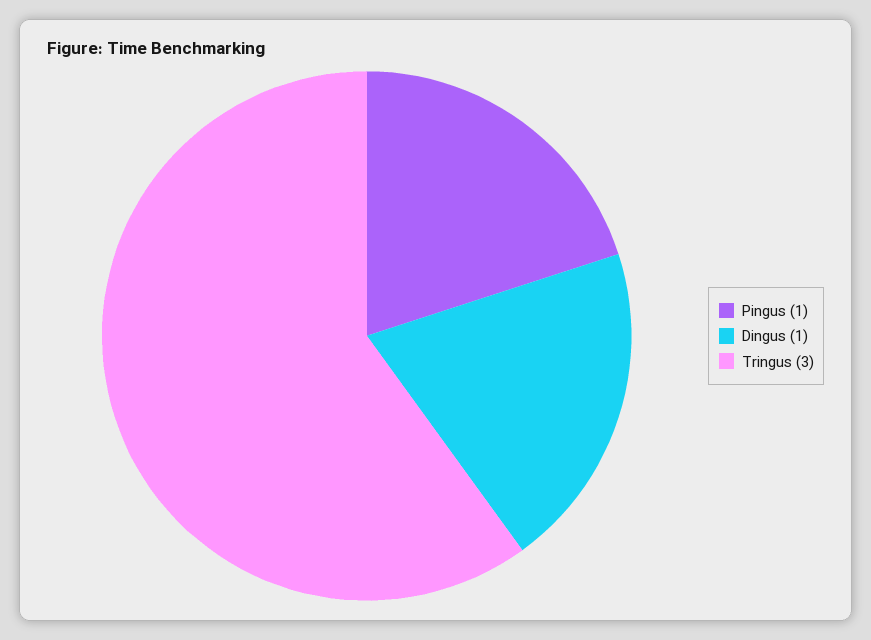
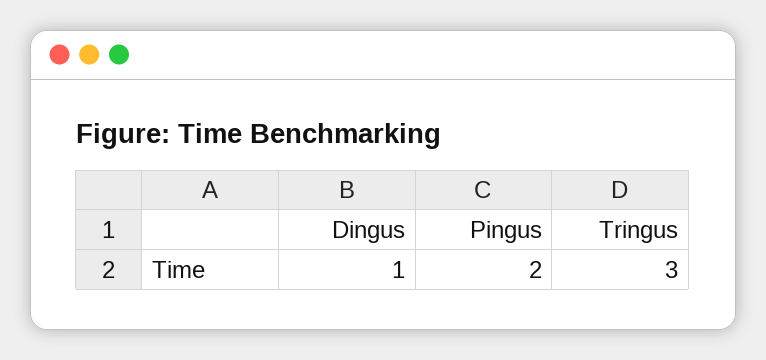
  {
-   "Pingus": 1,
+   "Pingus": 2,
    "Dingus": 1,
    "Tringus": 3
  }

